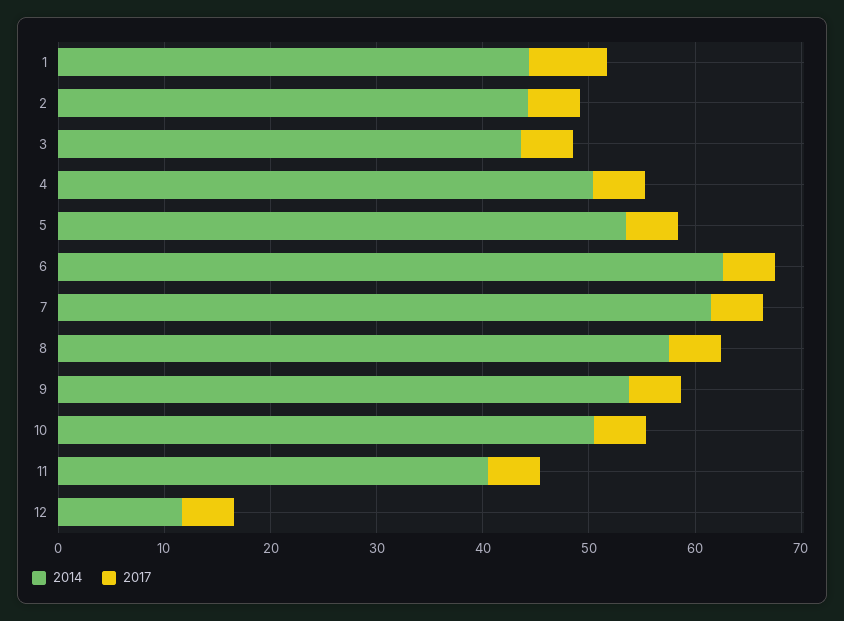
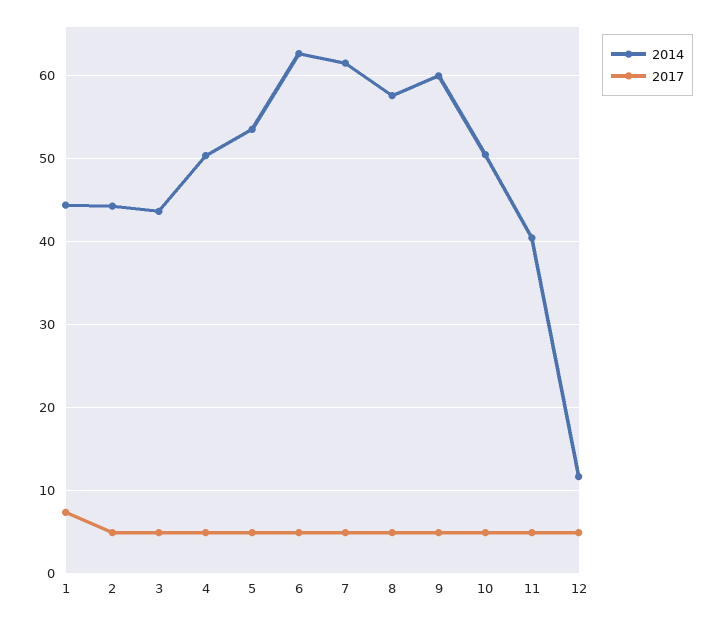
  {
    "2014": {
      "1": 44,
      "2": 44,
      "3": 44,
      "4": 50,
      "5": 54,
      "6": 63,
      "7": 62,
      "8": 58,
-     "9": 54,
+     "9": 60,
      "10": 50,
      "11": 40,
      "12": 12
    },
    "2017": {
      "1": 7,
      "2": 5,
      "3": 5,
      "4": 5,
      "5": 5,
      "6": 5,
      "7": 5,
      "8": 5,
      "9": 5,
      "10": 5,
      "11": 5,
      "12": 5
    }
  }

